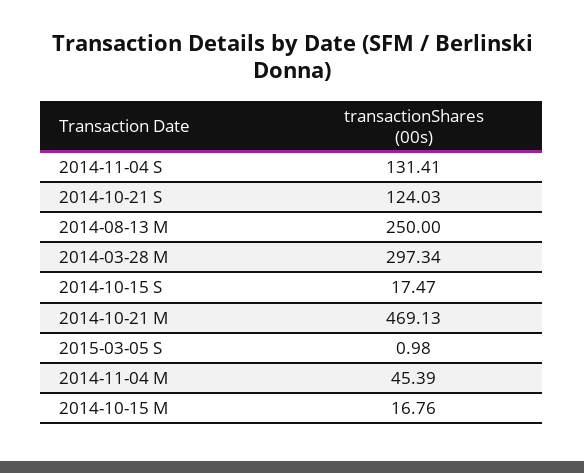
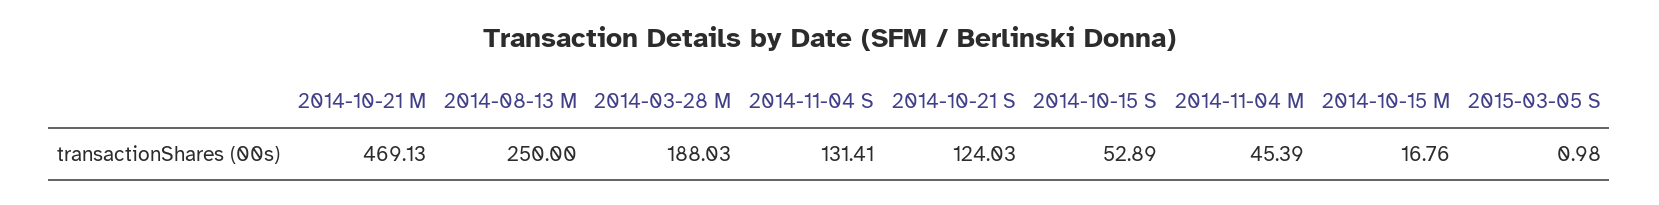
  {
    "2014-11-04 S": 131.41,
    "2014-10-21 S": 124.03,
    "2014-08-13 M": 250,
-   "2014-03-28 M": 297.34,
+   "2014-03-28 M": 188.03,
-   "2014-10-15 S": 17.47,
+   "2014-10-15 S": 52.89,
    "2014-10-21 M": 469.13,
    "2015-03-05 S": 0.98,
    "2014-11-04 M": 45.39,
    "2014-10-15 M": 16.76
  }

